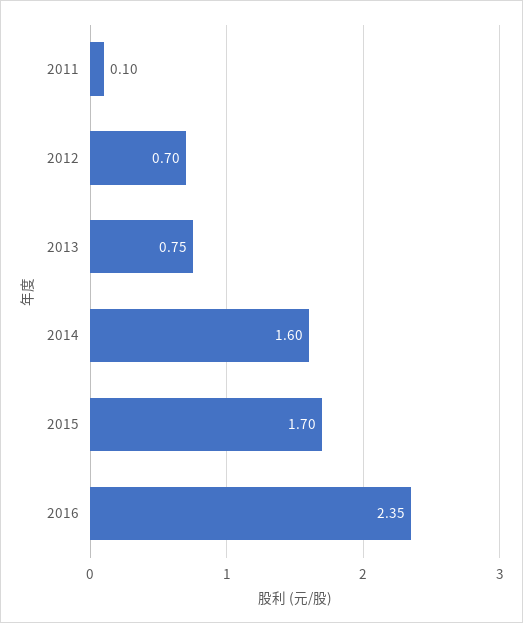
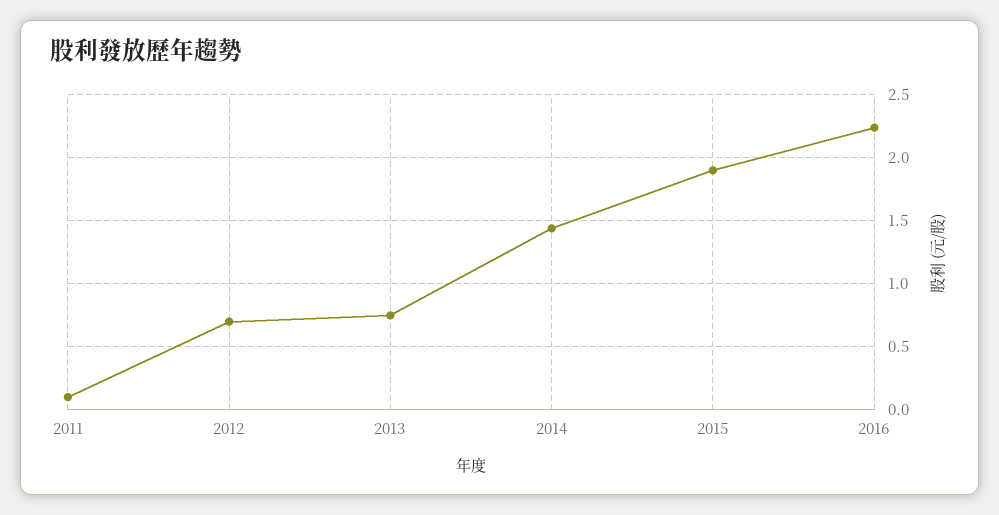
  {
    "2011": 0.1,
    "2012": 0.7,
    "2013": 0.75,
-   "2014": 1.6,
+   "2014": 1.45,
-   "2015": 1.7,
+   "2015": 1.9,
-   "2016": 2.35
+   "2016": 2.25
  }

